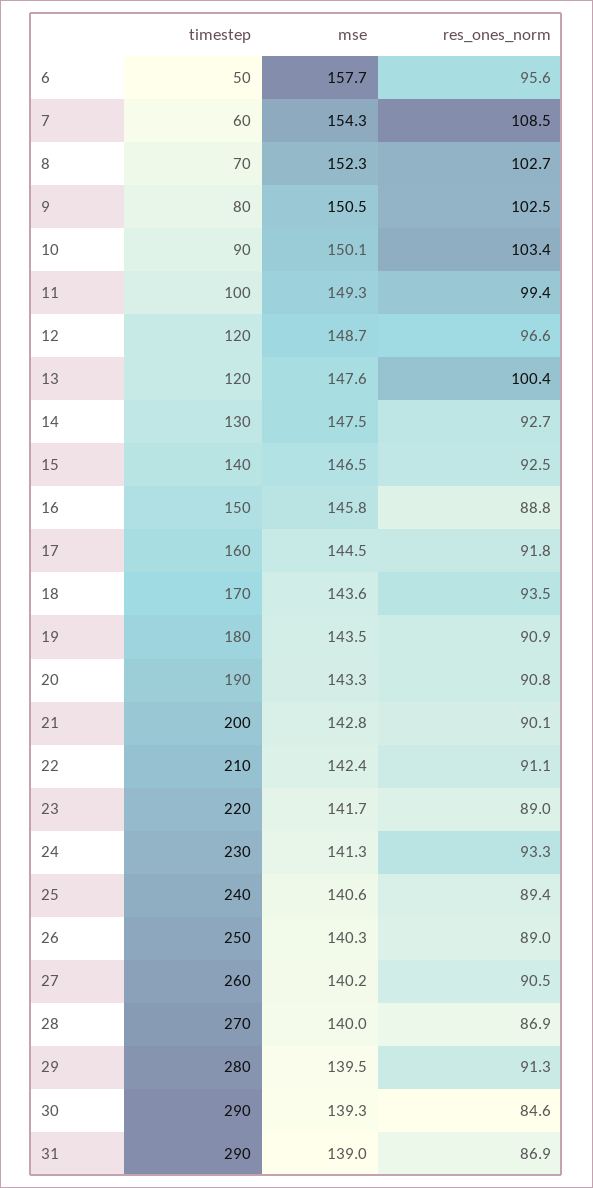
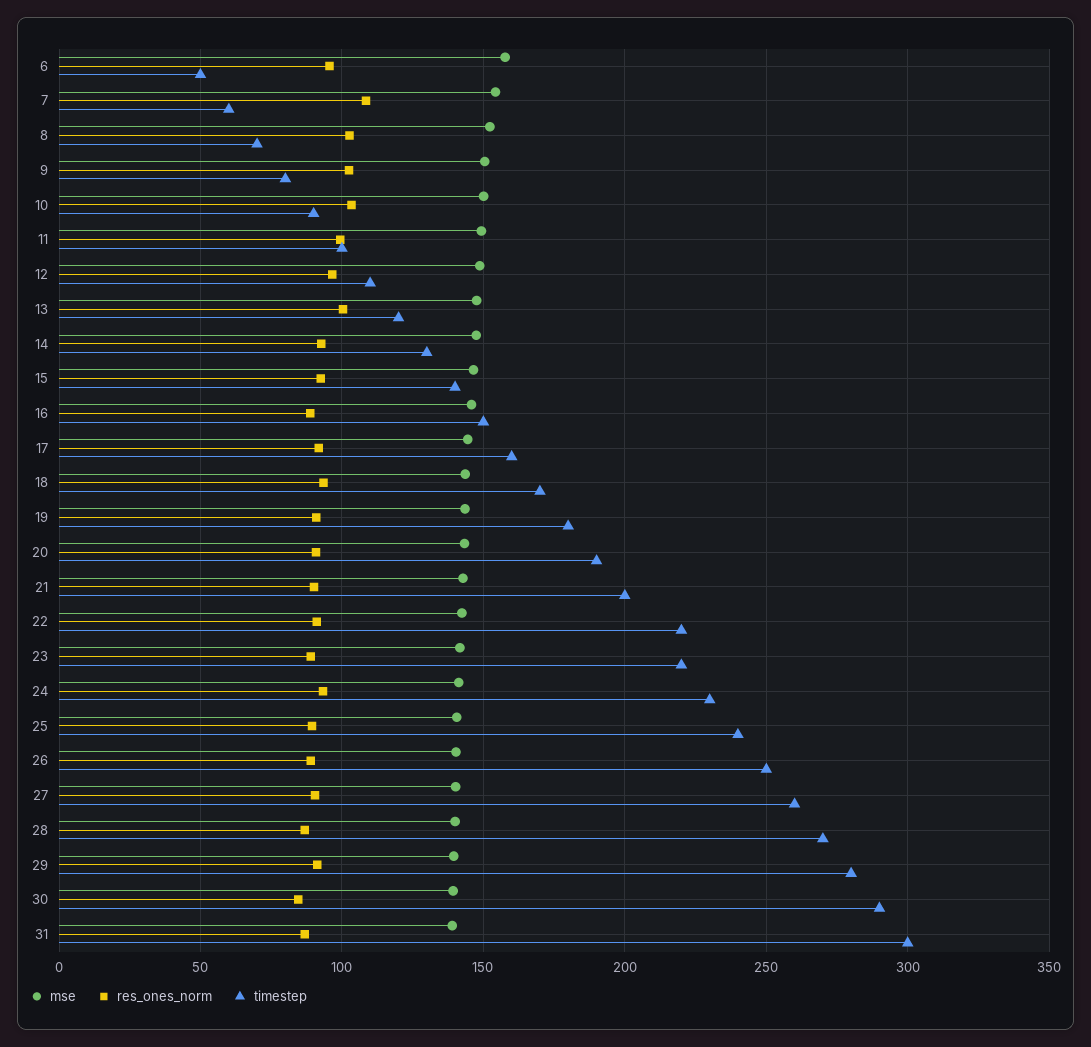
  {
    "timestep": {
      "6": 50,
      "7": 60,
      "8": 70,
      "9": 80,
      "10": 90,
      "11": 100,
-     "12": 120,
+     "12": 110,
      "13": 120,
      "14": 130,
      "15": 140,
      "16": 150,
      "17": 160,
      "18": 170,
      "19": 180,
      "20": 190,
      "21": 200,
-     "22": 210,
+     "22": 220,
      "23": 220,
      "24": 230,
      "25": 240,
      "26": 250,
      "27": 260,
      "28": 270,
      "29": 280,
      "30": 290,
-     "31": 290
+     "31": 300
    },
    "mse": {
      "6": 157.7,
      "7": 154.3,
      "8": 152.3,
      "9": 150.5,
      "10": 150.1,
      "11": 149.3,
      "12": 148.7,
      "13": 147.6,
      "14": 147.5,
      "15": 146.5,
      "16": 145.8,
      "17": 144.5,
      "18": 143.6,
      "19": 143.5,
      "20": 143.3,
      "21": 142.8,
      "22": 142.4,
      "23": 141.7,
      "24": 141.3,
      "25": 140.6,
      "26": 140.3,
      "27": 140.2,
      "28": 140,
      "29": 139.5,
      "30": 139.3,
      "31": 139
    },
    "res_ones_norm": {
      "6": 95.6,
      "7": 108.5,
      "8": 102.7,
      "9": 102.5,
      "10": 103.4,
      "11": 99.4,
      "12": 96.6,
      "13": 100.4,
      "14": 92.7,
      "15": 92.5,
      "16": 88.8,
      "17": 91.8,
      "18": 93.5,
      "19": 90.9,
      "20": 90.8,
      "21": 90.1,
      "22": 91.1,
      "23": 89,
      "24": 93.3,
      "25": 89.4,
      "26": 89,
      "27": 90.5,
      "28": 86.9,
      "29": 91.3,
      "30": 84.6,
      "31": 86.9
    }
  }

